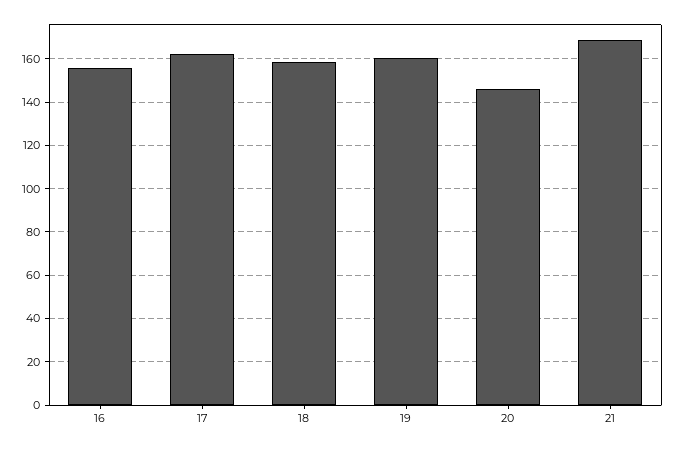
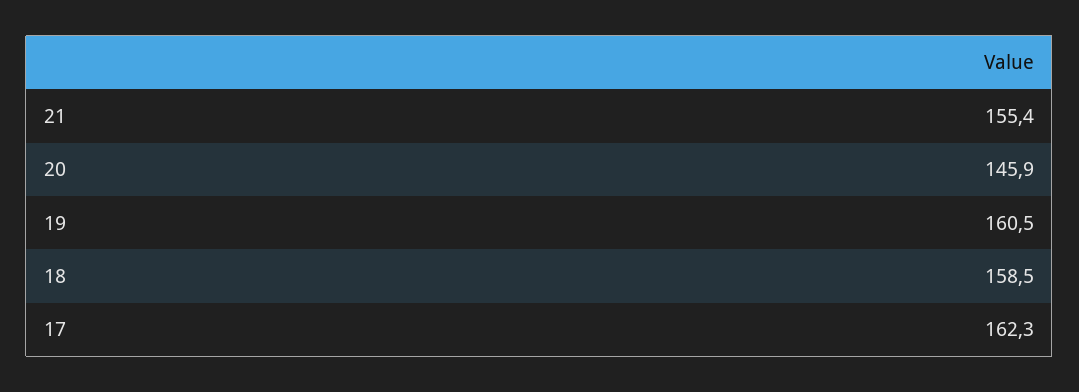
  {
-   "16": 155,
    "17": 162.3,
    "18": 158.5,
    "19": 160.5,
    "20": 145.9,
-   "21": 170
+   "21": 155.4
  }

